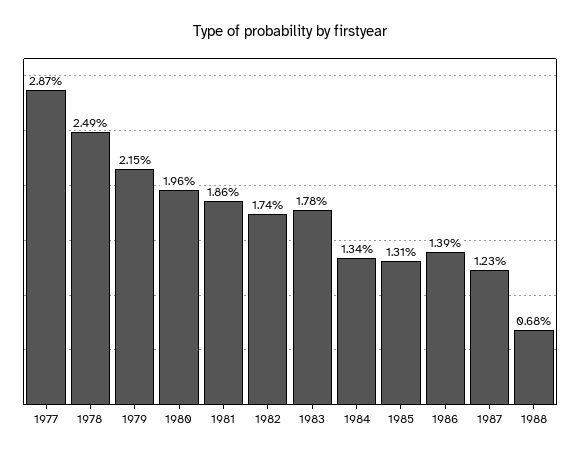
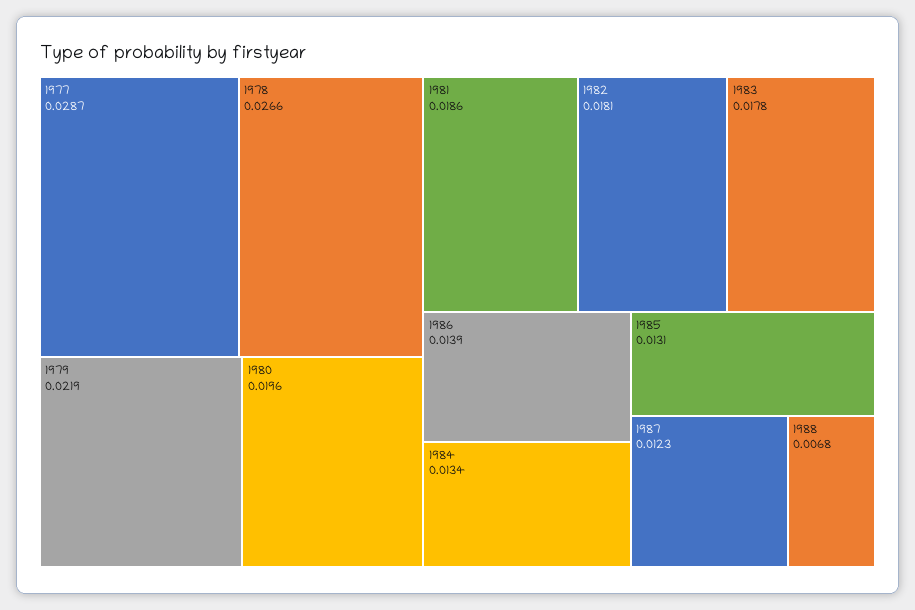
  {
    "1977": 0.0287,
-   "1978": 0.0249,
+   "1978": 0.0266,
-   "1979": 0.0215,
+   "1979": 0.0219,
    "1980": 0.0196,
    "1981": 0.0186,
-   "1982": 0.0174,
+   "1982": 0.0181,
    "1983": 0.0178,
    "1984": 0.0134,
    "1985": 0.0131,
    "1986": 0.0139,
    "1987": 0.0123,
    "1988": 0.0068
  }

